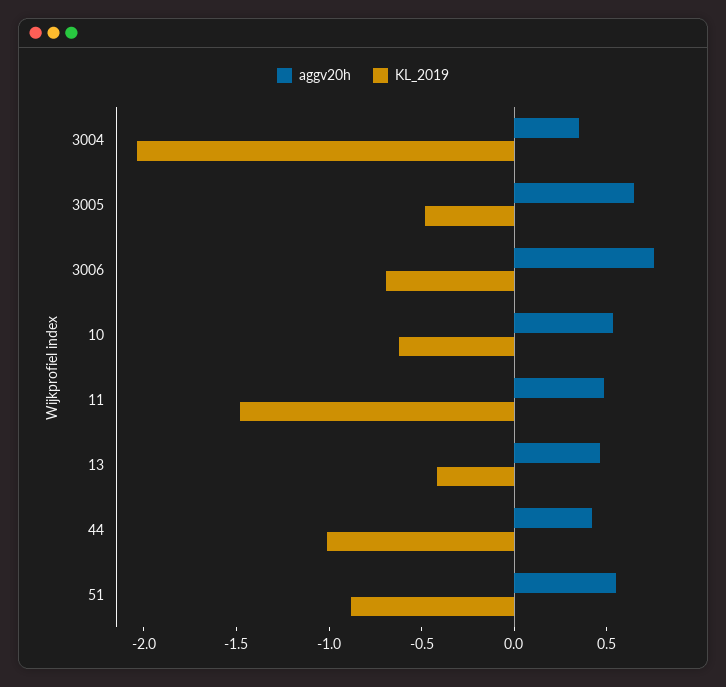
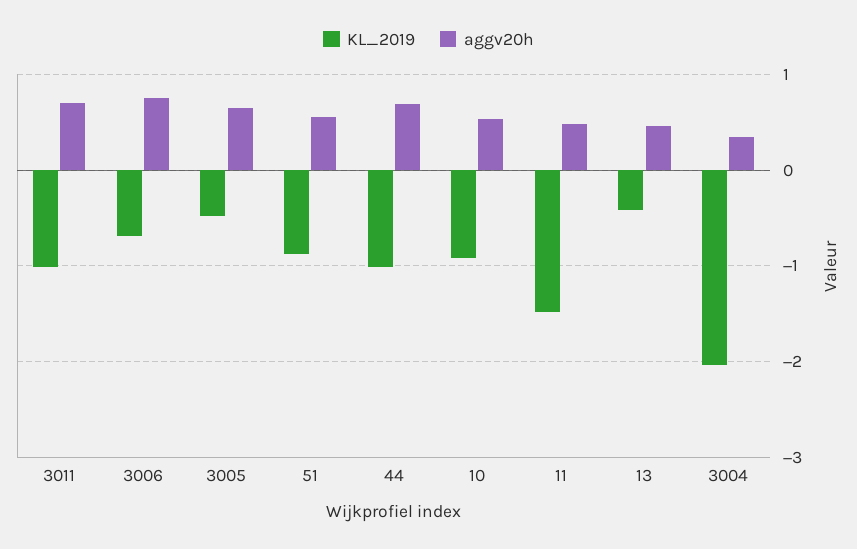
  {
    "aggv20h": {
      "3004": 0.3,
      "3005": 0.6,
      "3006": 0.8,
      "10": 0.5,
      "11": 0.5,
      "13": 0.5,
-     "44": 0.4,
+     "44": 0.7,
-     "51": 0.6
+     "51": 0.6,
+     "3011": 0.7
    },
    "KL_2019": {
      "3004": -2,
      "3005": -0.5,
      "3006": -0.7,
-     "10": -0.6,
+     "10": -0.9,
      "11": -1.5,
      "13": -0.4,
      "44": -1,
-     "51": -0.9
+     "51": -0.9,
+     "3011": -1
    }
  }

